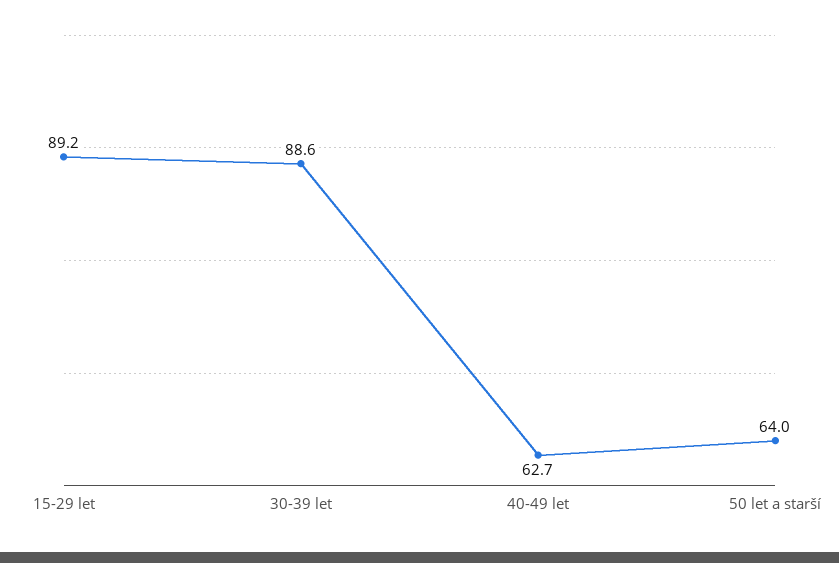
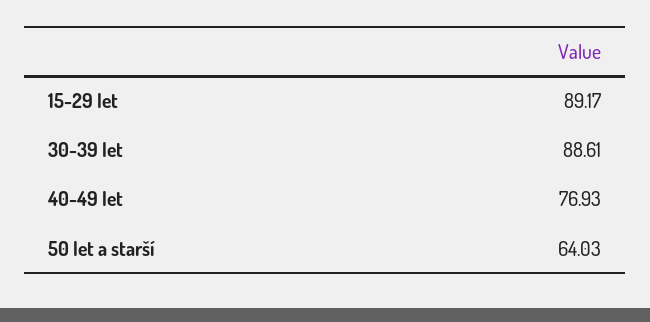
  {
    "15-29 let": 89.17,
    "30-39 let": 88.61,
-   "40-49 let": 62.7,
+   "40-49 let": 76.93,
    "50 let a starší": 64.03
  }

